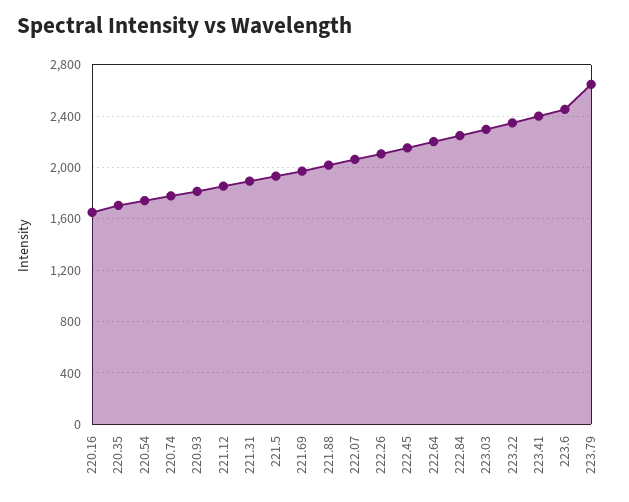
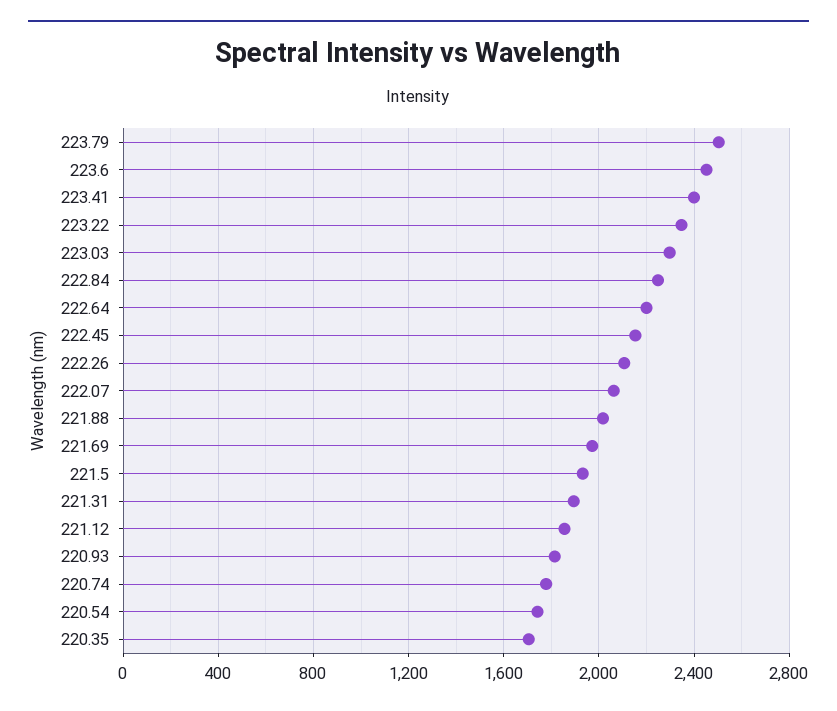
  {
-   "220.16": 1650,
    "220.35": 1700,
    "220.54": 1750,
    "220.74": 1800,
    "220.93": 1800,
    "221.12": 1850,
    "221.31": 1900,
    "221.5": 1950,
    "221.69": 1950,
    "221.88": 2000,
    "222.07": 2050,
    "222.26": 2100,
    "222.45": 2150,
    "222.64": 2200,
    "222.84": 2250,
    "223.03": 2300,
    "223.22": 2350,
    "223.41": 2400,
    "223.6": 2450,
-   "223.79": 2650
+   "223.79": 2500
  }

